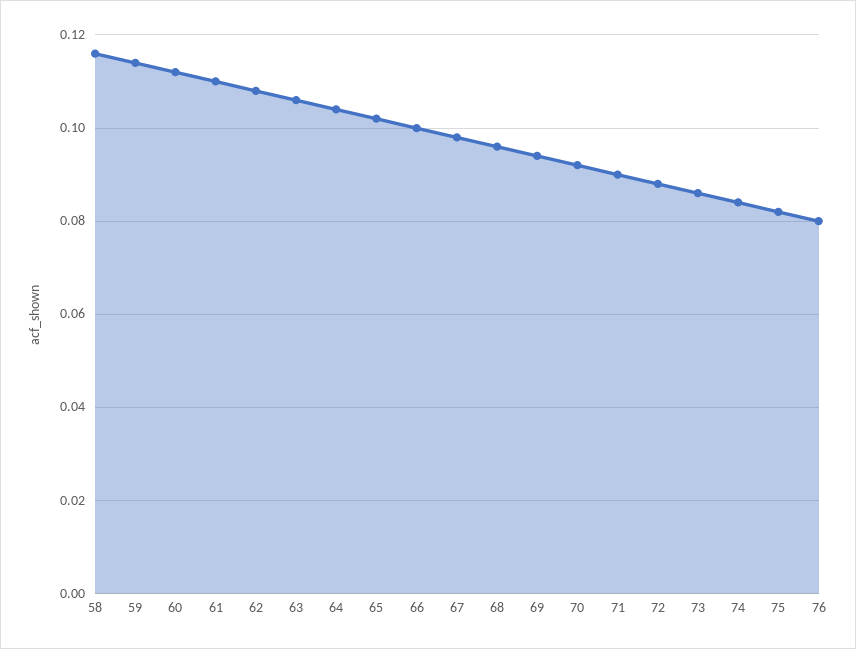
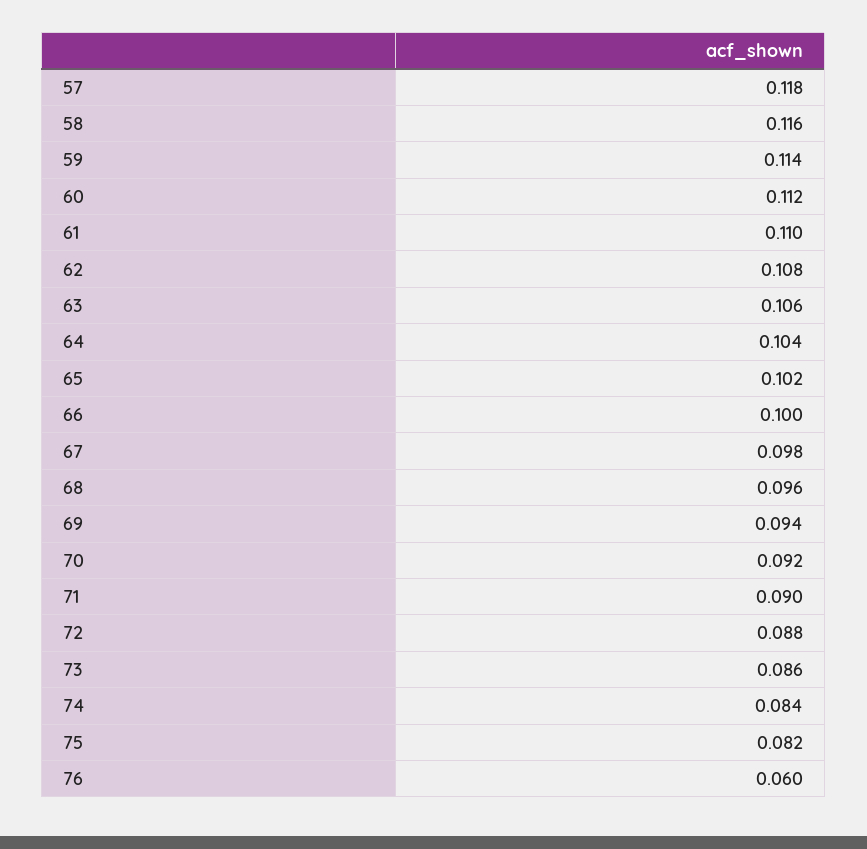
  {
    "58": 0.116,
    "59": 0.114,
    "60": 0.112,
    "61": 0.11,
    "62": 0.108,
    "63": 0.106,
    "64": 0.104,
    "65": 0.102,
    "66": 0.1,
    "67": 0.098,
    "68": 0.096,
    "69": 0.094,
    "70": 0.092,
    "71": 0.09,
    "72": 0.088,
    "73": 0.086,
    "74": 0.084,
    "75": 0.082,
-   "76": 0.08
+   "76": 0.06,
+   "57": 0.118
  }

